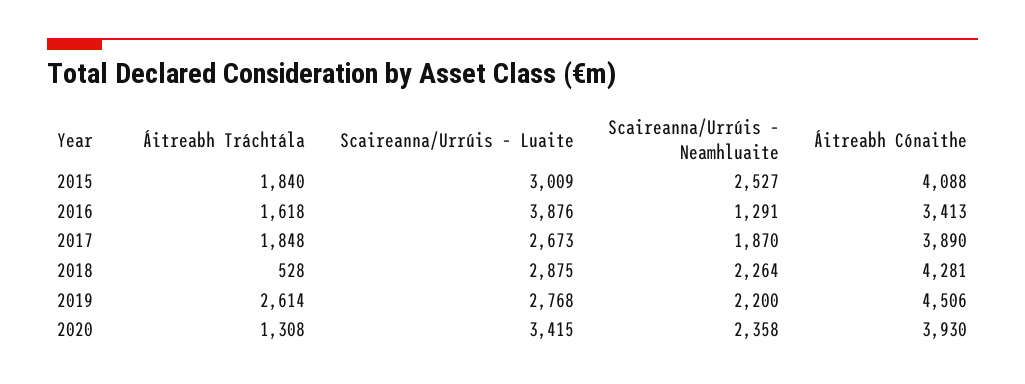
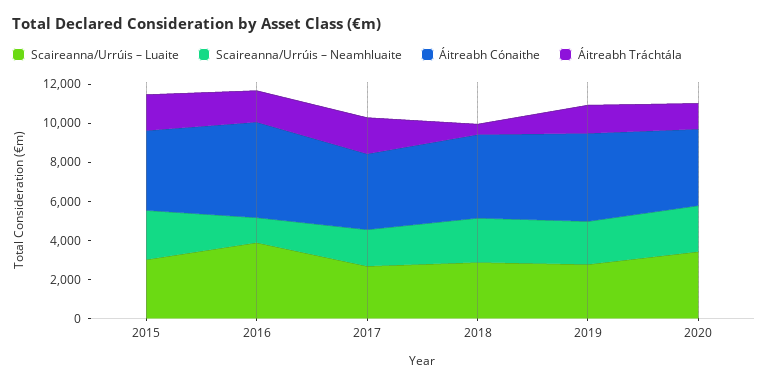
  {
    "Áitreabh Tráchtála": {
      "2015": 1840,
      "2016": 1618,
      "2017": 1848,
      "2018": 528,
-     "2019": 2614,
+     "2019": 1500,
      "2020": 1308
    },
    "Scaireanna/Urrúis – Luaite": {
      "2015": 3009,
      "2016": 3876,
      "2017": 2673,
      "2018": 2875,
      "2019": 2768,
      "2020": 3415
    },
    "Scaireanna/Urrúis – Neamhluaite": {
      "2015": 2527,
      "2016": 1291,
      "2017": 1870,
      "2018": 2264,
      "2019": 2200,
      "2020": 2358
    },
    "Áitreabh Cónaithe": {
      "2015": 4088,
-     "2016": 3413,
+     "2016": 5000,
      "2017": 3890,
      "2018": 4281,
      "2019": 4506,
      "2020": 3930
    }
  }

